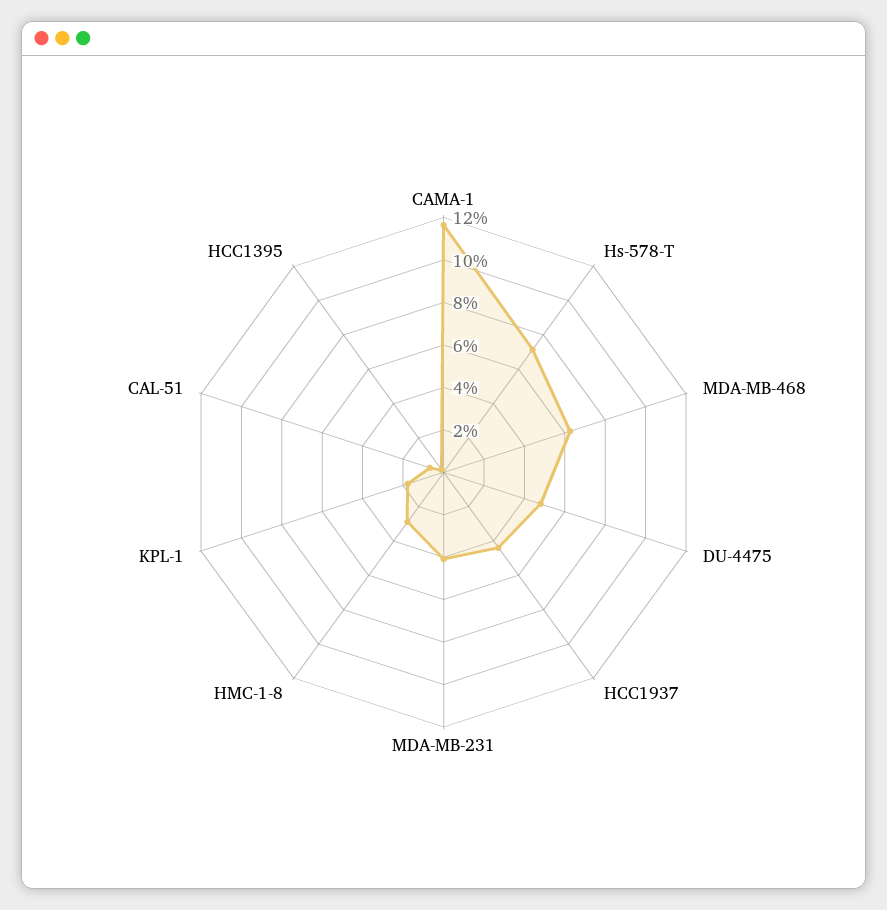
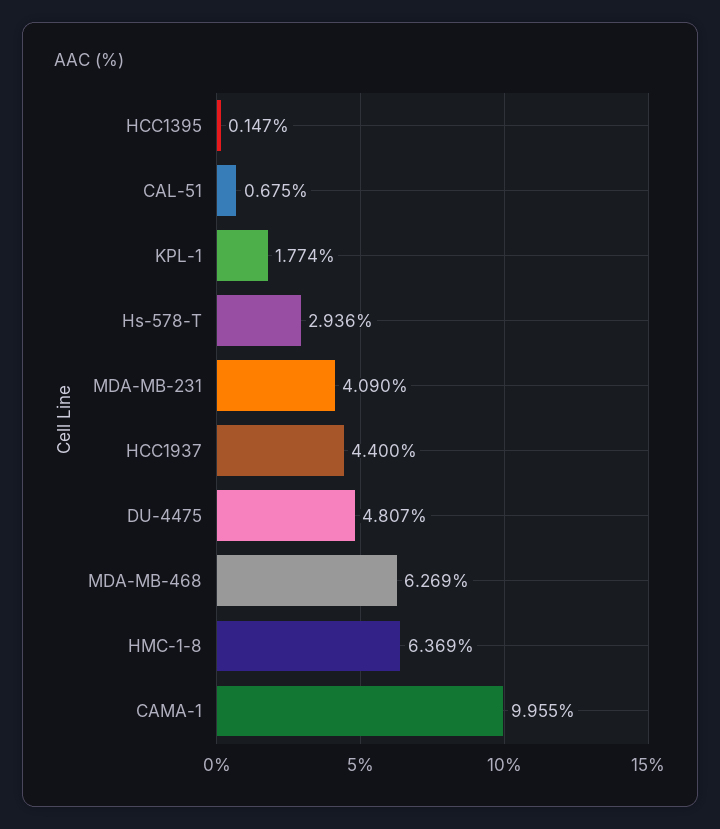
  {
-   "CAMA-1": 11.5,
+   "CAMA-1": 9.955,
-   "Hs-578-T": 7,
+   "Hs-578-T": 2.936,
    "MDA-MB-468": 6.269,
    "DU-4475": 4.807,
    "HCC1937": 4.4,
    "MDA-MB-231": 4.09,
-   "HMC-1-8": 3,
+   "HMC-1-8": 6.369,
    "KPL-1": 1.774,
    "CAL-51": 0.675,
    "HCC1395": 0.147
  }

